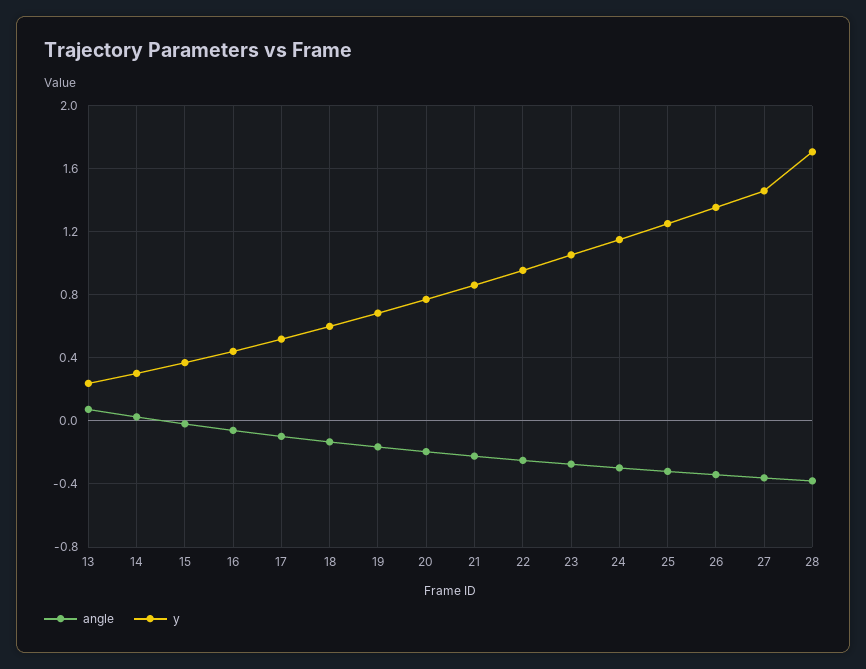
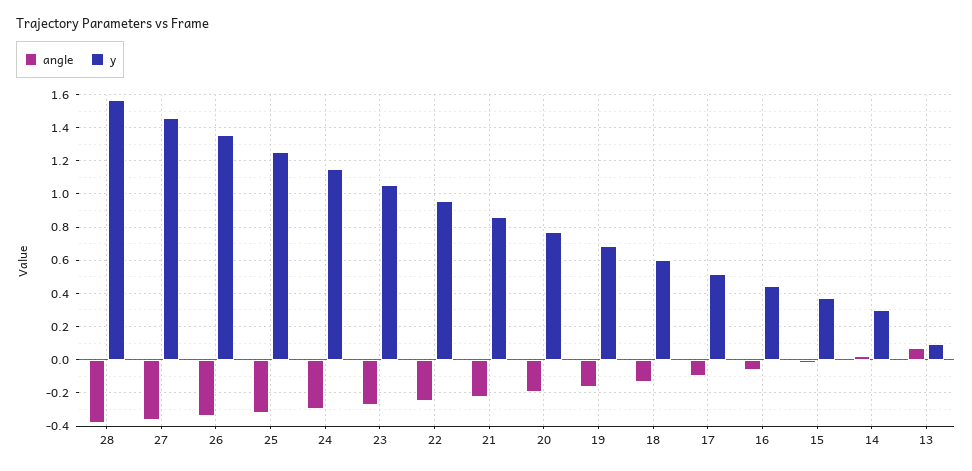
  {
    "angle": {
      "13": 0.05,
      "14": 0.05,
      "15": 0,
      "16": -0.05,
      "17": -0.1,
      "18": -0.15,
      "19": -0.15,
      "20": -0.2,
      "21": -0.2,
      "22": -0.25,
      "23": -0.25,
      "24": -0.3,
      "25": -0.3,
      "26": -0.35,
      "27": -0.35,
      "28": -0.4
    },
    "y": {
-     "13": 0.25,
+     "13": 0.1,
      "14": 0.3,
      "15": 0.35,
      "16": 0.45,
      "17": 0.5,
      "18": 0.6,
      "19": 0.7,
      "20": 0.75,
      "21": 0.85,
      "22": 0.95,
      "23": 1.05,
      "24": 1.15,
      "25": 1.25,
      "26": 1.35,
      "27": 1.45,
-     "28": 1.7
+     "28": 1.55
    }
  }

